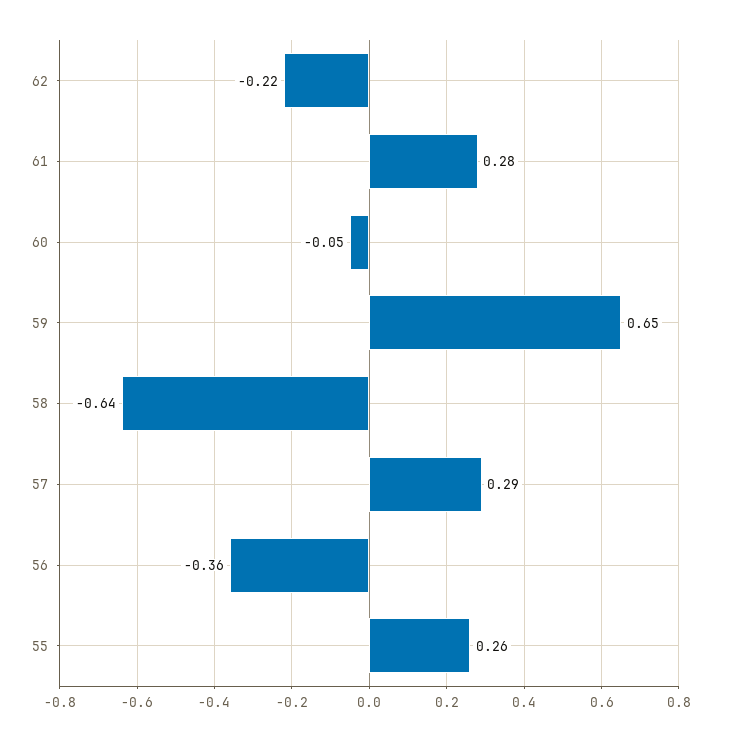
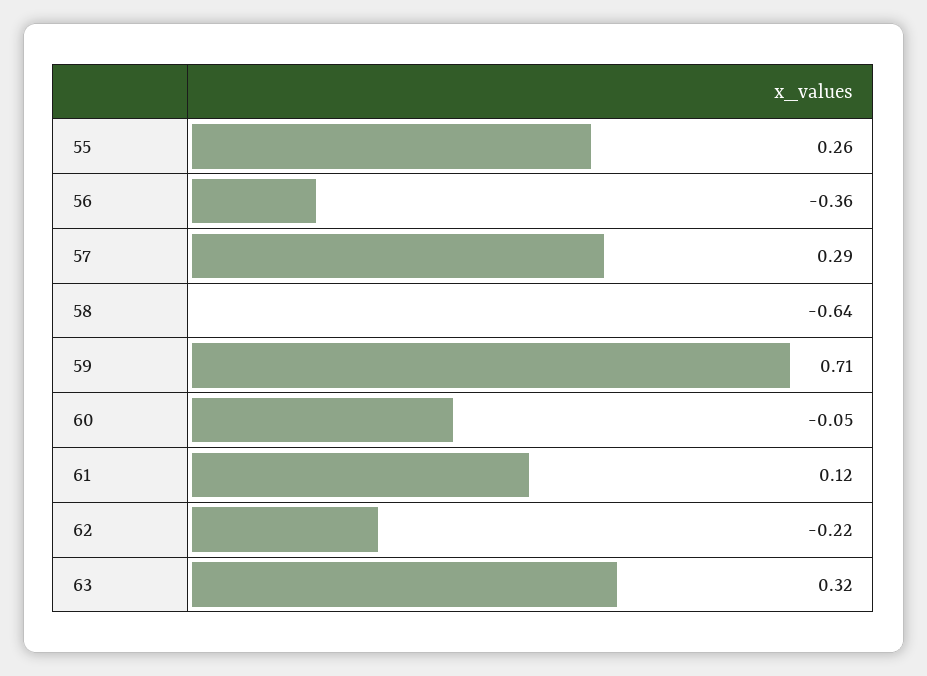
  {
    "62": -0.22,
-   "61": 0.28,
+   "61": 0.12,
    "60": -0.05,
-   "59": 0.65,
+   "59": 0.71,
    "58": -0.64,
    "57": 0.29,
    "56": -0.36,
-   "55": 0.26
+   "55": 0.26,
+   "63": 0.32
  }

